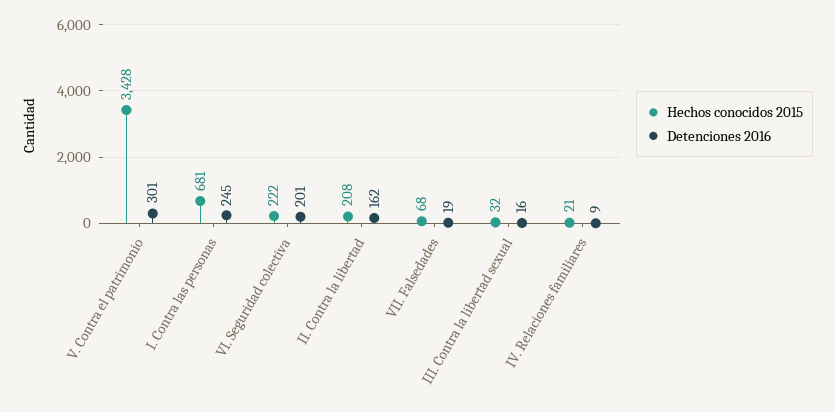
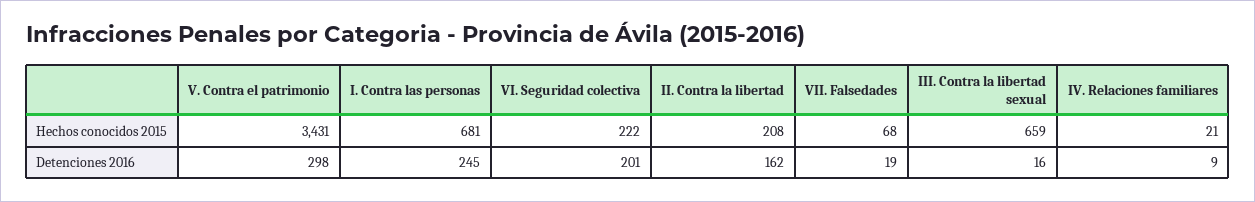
  {
    "Hechos conocidos 2015": {
-     "V. Contra el patrimonio": 3428,
+     "V. Contra el patrimonio": 3431,
      "I. Contra las personas": 681,
      "VI. Seguridad colectiva": 222,
      "II. Contra la libertad": 208,
      "VII. Falsedades": 68,
-     "III. Contra la libertad sexual": 32,
+     "III. Contra la libertad sexual": 659,
      "IV. Relaciones familiares": 21
    },
    "Detenciones 2016": {
-     "V. Contra el patrimonio": 301,
+     "V. Contra el patrimonio": 298,
      "I. Contra las personas": 245,
      "VI. Seguridad colectiva": 201,
      "II. Contra la libertad": 162,
      "VII. Falsedades": 19,
      "III. Contra la libertad sexual": 16,
      "IV. Relaciones familiares": 9
    }
  }

